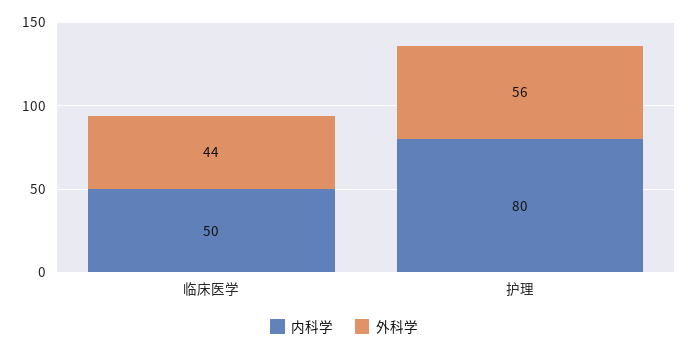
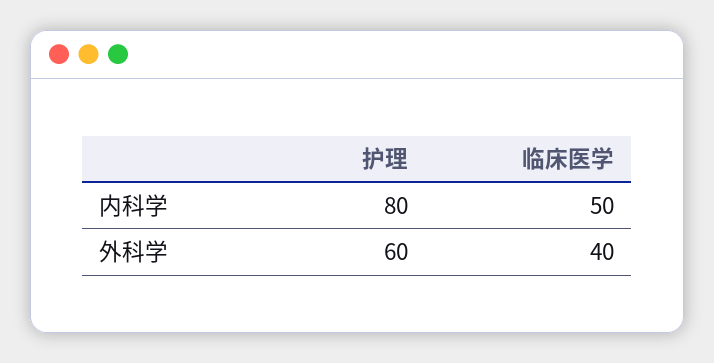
  {
    "内科学": {
      "临床医学": 50,
      "护理": 80
    },
    "外科学": {
-     "临床医学": 44,
+     "临床医学": 40,
-     "护理": 56
+     "护理": 60
    }
  }

